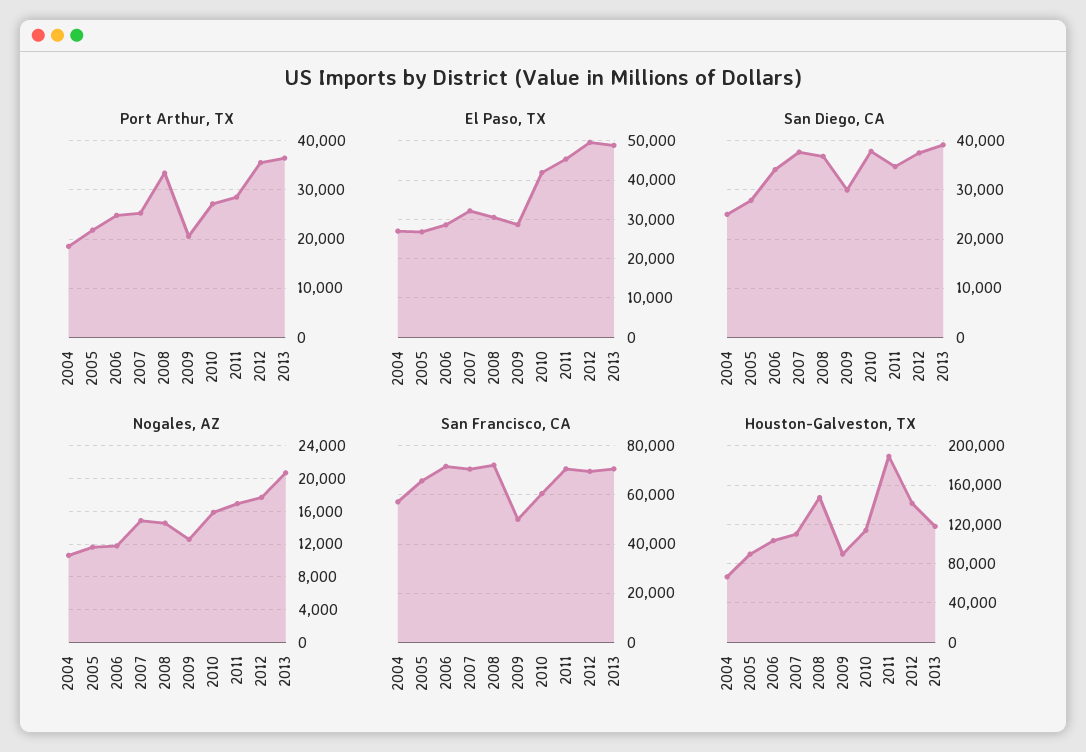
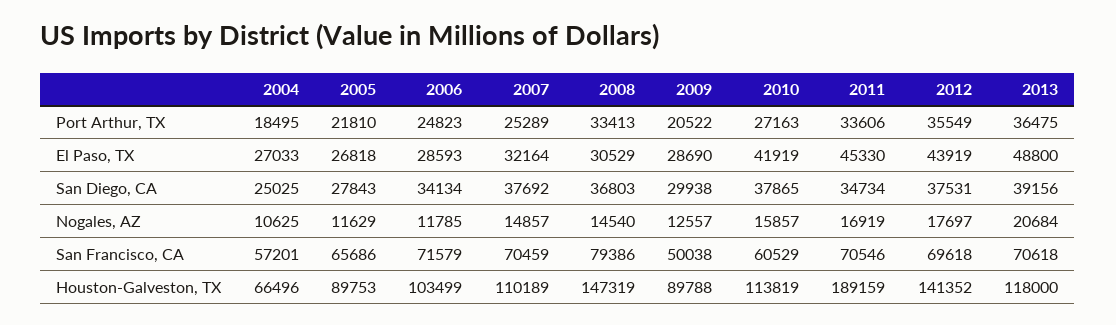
  {
    "Port Arthur, TX": {
      "2004": 18495,
      "2005": 21810,
      "2006": 24823,
      "2007": 25289,
      "2008": 33413,
      "2009": 20522,
      "2010": 27163,
-     "2011": 28000,
+     "2011": 33606,
      "2012": 35549,
      "2013": 36475
    },
    "El Paso, TX": {
      "2004": 27033,
      "2005": 26818,
      "2006": 28593,
      "2007": 32164,
      "2008": 30529,
      "2009": 28690,
      "2010": 41919,
      "2011": 45330,
-     "2012": 50000,
+     "2012": 43919,
      "2013": 48800
    },
    "San Diego, CA": {
      "2004": 25025,
      "2005": 27843,
      "2006": 34134,
      "2007": 37692,
      "2008": 36803,
      "2009": 29938,
      "2010": 37865,
      "2011": 34734,
      "2012": 37531,
      "2013": 39156
    },
    "Nogales, AZ": {
      "2004": 10625,
      "2005": 11629,
      "2006": 11785,
      "2007": 14857,
      "2008": 14540,
      "2009": 12557,
      "2010": 15857,
      "2011": 16919,
      "2012": 17697,
      "2013": 20684
    },
    "San Francisco, CA": {
      "2004": 57201,
      "2005": 65686,
      "2006": 71579,
      "2007": 70459,
-     "2008": 72500,
+     "2008": 79386,
      "2009": 50038,
      "2010": 60529,
      "2011": 70546,
      "2012": 69618,
      "2013": 70618
    },
    "Houston-Galveston, TX": {
      "2004": 66496,
      "2005": 89753,
      "2006": 103499,
      "2007": 110189,
      "2008": 147319,
      "2009": 89788,
      "2010": 113819,
      "2011": 189159,
      "2012": 141352,
      "2013": 118000
    }
  }

